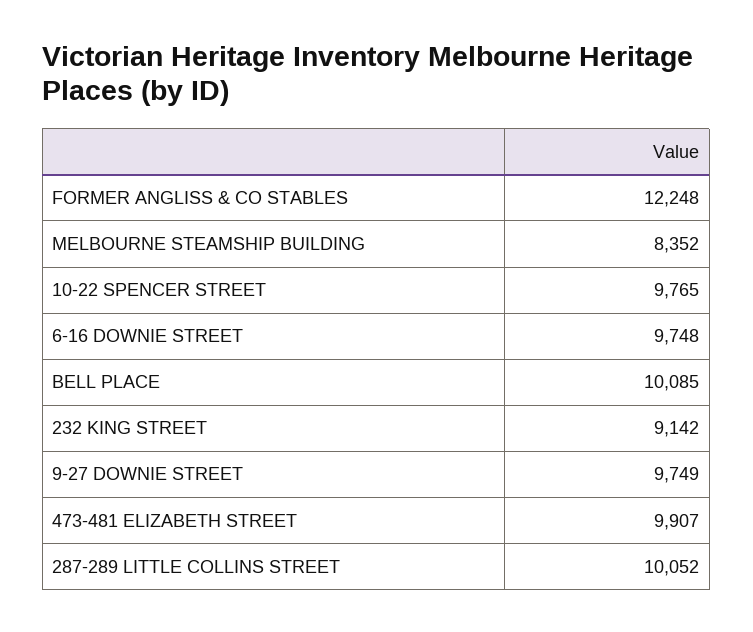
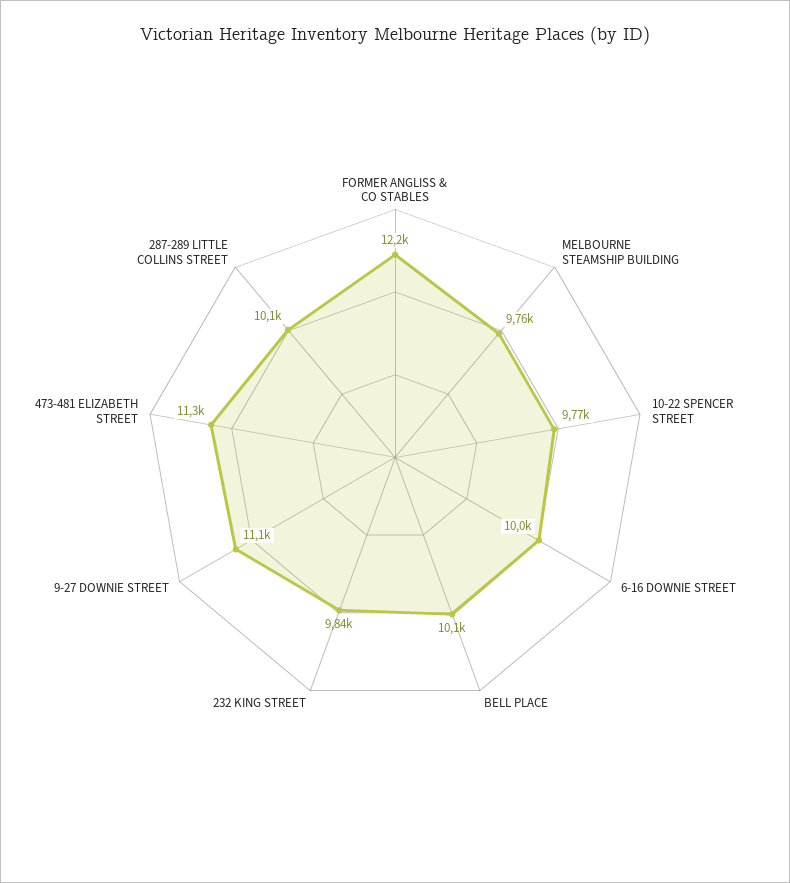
  {
    "FORMER ANGLISS & CO STABLES": 12248,
-   "MELBOURNE STEAMSHIP BUILDING": 8352,
+   "MELBOURNE STEAMSHIP BUILDING": 9760,
    "10-22 SPENCER STREET": 9765,
-   "6-16 DOWNIE STREET": 9748,
+   "6-16 DOWNIE STREET": 10000,
    "BELL PLACE": 10085,
-   "232 KING STREET": 9142,
+   "232 KING STREET": 9840,
-   "9-27 DOWNIE STREET": 9749,
+   "9-27 DOWNIE STREET": 11100,
-   "473-481 ELIZABETH STREET": 9907,
+   "473-481 ELIZABETH STREET": 11300,
    "287-289 LITTLE COLLINS STREET": 10052
  }

